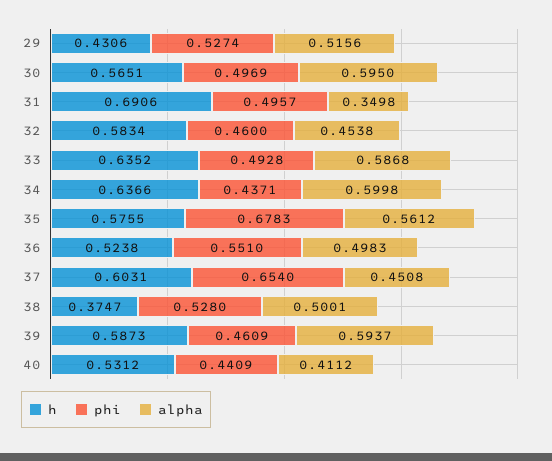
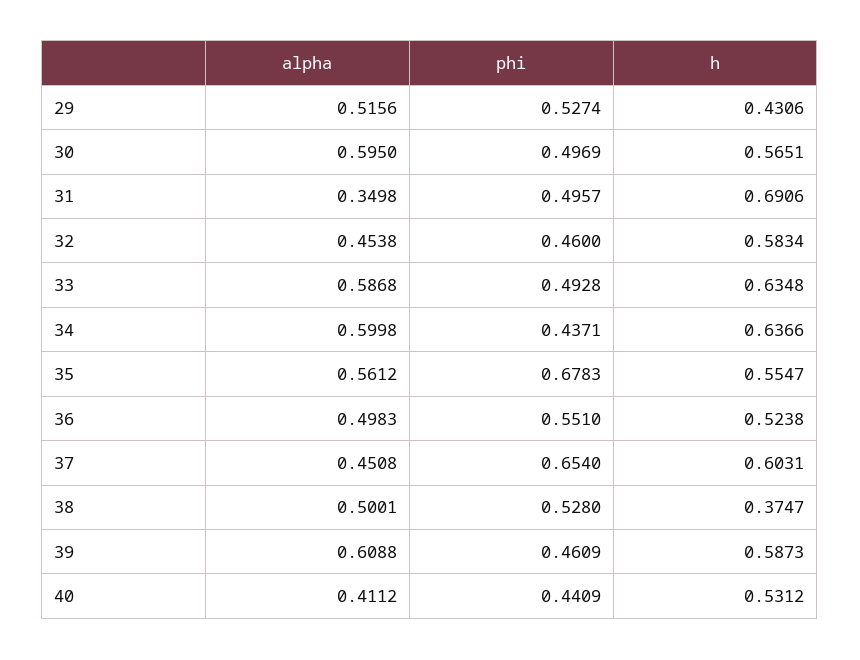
  {
    "h": {
      "29": 0.4306,
      "30": 0.5651,
      "31": 0.6906,
      "32": 0.5834,
-     "33": 0.6352,
+     "33": 0.6348,
      "34": 0.6366,
-     "35": 0.5755,
+     "35": 0.5547,
      "36": 0.5238,
      "37": 0.6031,
      "38": 0.3747,
      "39": 0.5873,
      "40": 0.5312
    },
    "phi": {
      "29": 0.5274,
      "30": 0.4969,
      "31": 0.4957,
      "32": 0.46,
      "33": 0.4928,
      "34": 0.4371,
      "35": 0.6783,
      "36": 0.551,
      "37": 0.654,
      "38": 0.528,
      "39": 0.4609,
      "40": 0.4409
    },
    "alpha": {
      "29": 0.5156,
      "30": 0.595,
      "31": 0.3498,
      "32": 0.4538,
      "33": 0.5868,
      "34": 0.5998,
      "35": 0.5612,
      "36": 0.4983,
      "37": 0.4508,
      "38": 0.5001,
-     "39": 0.5937,
+     "39": 0.6088,
      "40": 0.4112
    }
  }

